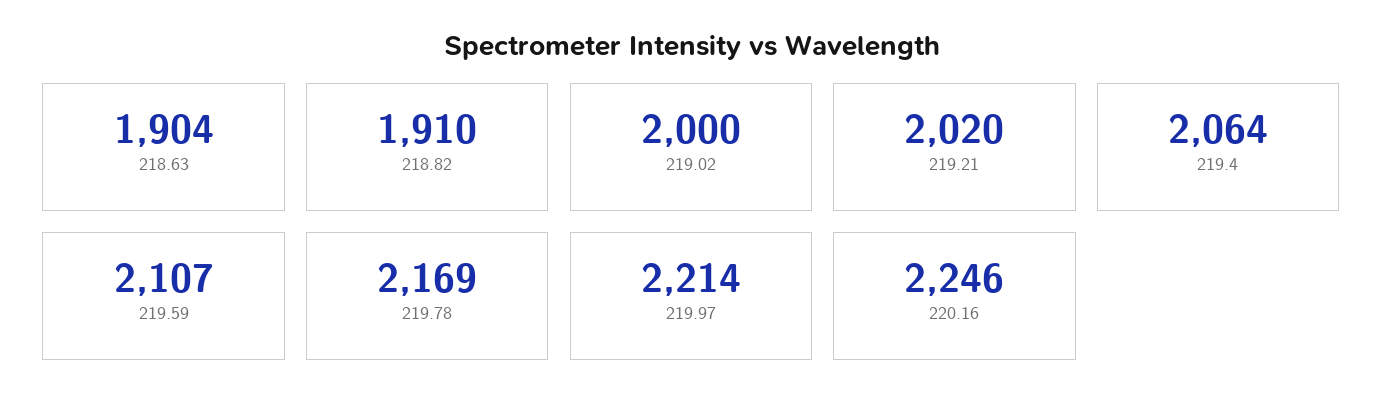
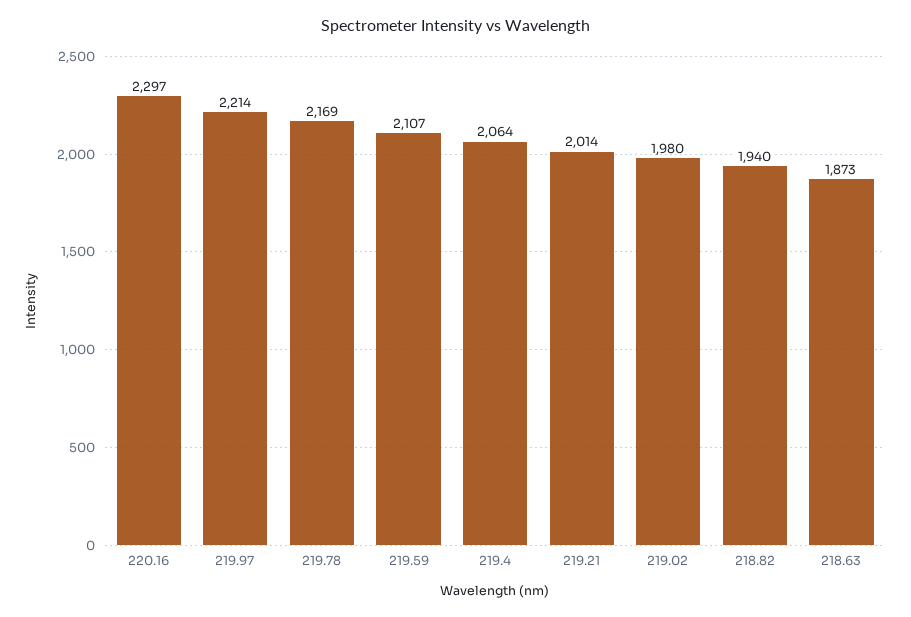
  {
-   "218.63": 1904,
+   "218.63": 1873,
-   "218.82": 1910,
+   "218.82": 1940,
-   "219.02": 2000,
+   "219.02": 1980,
-   "219.21": 2020,
+   "219.21": 2014,
    "219.4": 2064,
    "219.59": 2107,
    "219.78": 2169,
    "219.97": 2214,
-   "220.16": 2246
+   "220.16": 2297
  }

